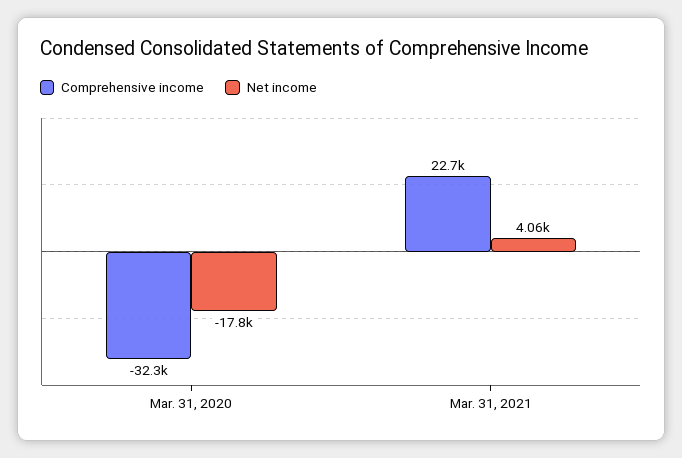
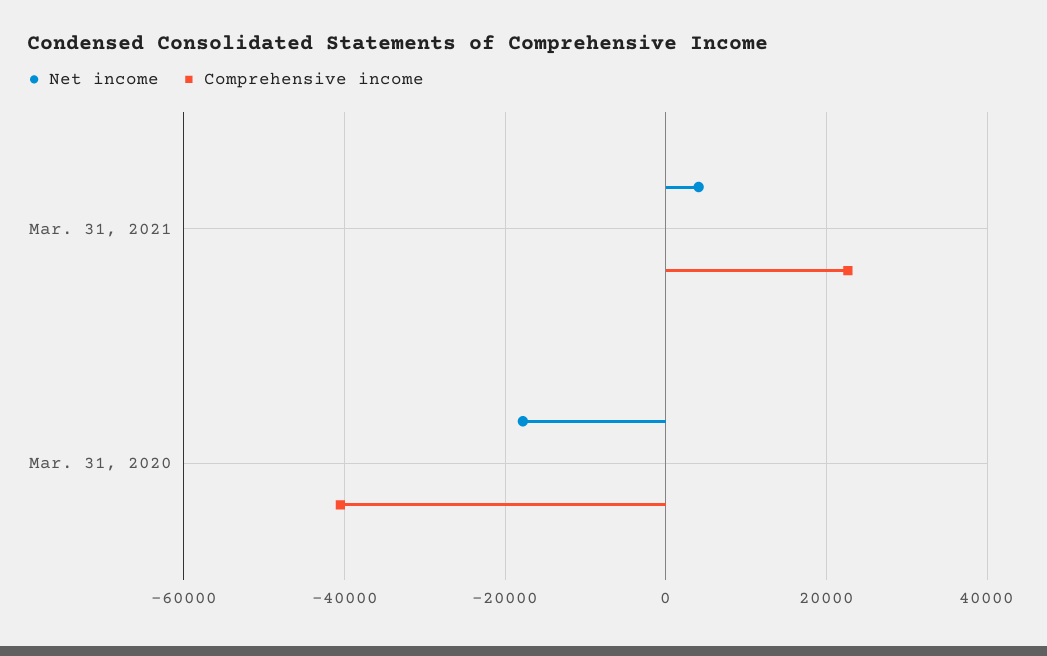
  {
    "Comprehensive income": {
-     "Mar. 31, 2020": -32300,
+     "Mar. 31, 2020": -40000,
      "Mar. 31, 2021": 22700
    },
    "Net income": {
      "Mar. 31, 2020": -17800,
      "Mar. 31, 2021": 4060
    }
  }

